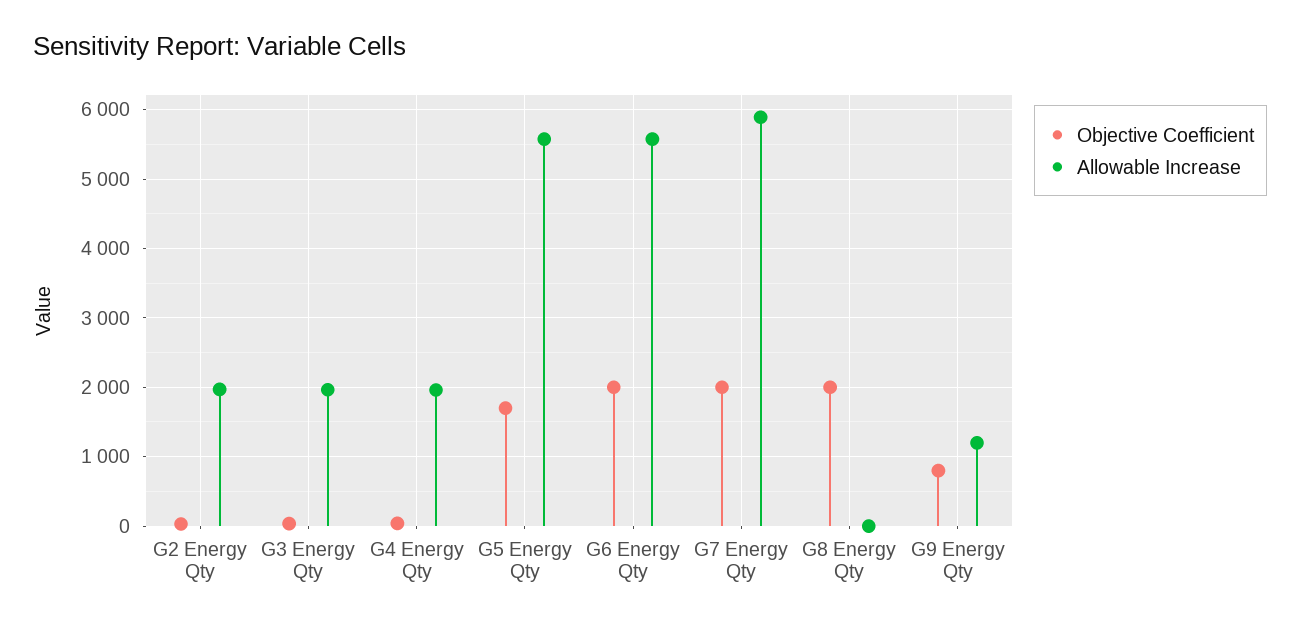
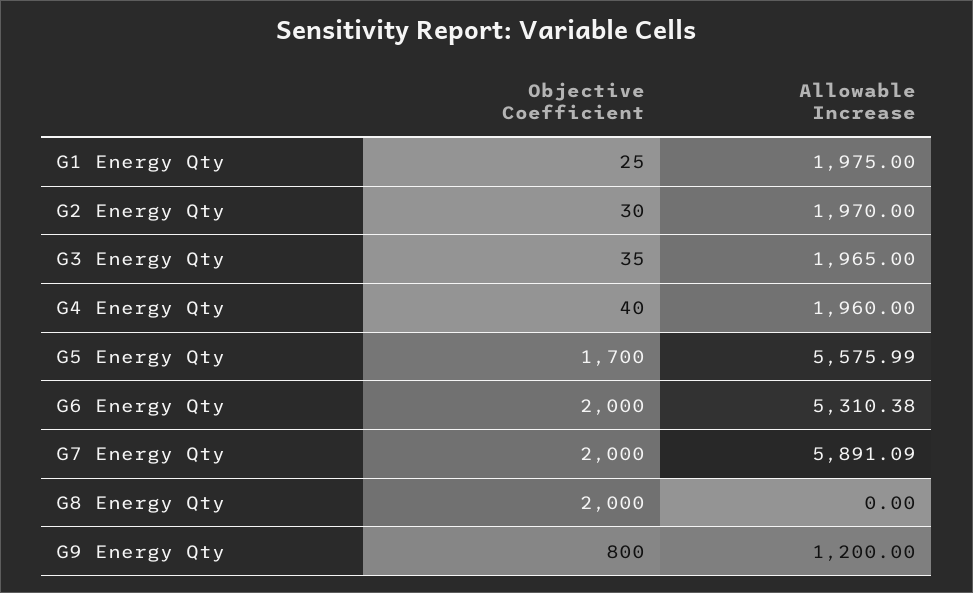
  {
    "Objective Coefficient": {
      "G2 Energy Qty": 30,
      "G3 Energy Qty": 35,
      "G4 Energy Qty": 40,
      "G5 Energy Qty": 1700,
      "G6 Energy Qty": 2000,
      "G7 Energy Qty": 2000,
      "G8 Energy Qty": 2000,
-     "G9 Energy Qty": 800
+     "G9 Energy Qty": 800,
+     "G1 Energy Qty": 25
    },
    "Allowable Increase": {
      "G2 Energy Qty": 1970,
      "G3 Energy Qty": 1965,
      "G4 Energy Qty": 1960,
      "G5 Energy Qty": 5575.99,
-     "G6 Energy Qty": 5600,
+     "G6 Energy Qty": 5310.38,
      "G7 Energy Qty": 5891.09,
      "G8 Energy Qty": 0,
-     "G9 Energy Qty": 1200
+     "G9 Energy Qty": 1200,
+     "G1 Energy Qty": 1975
    }
  }

